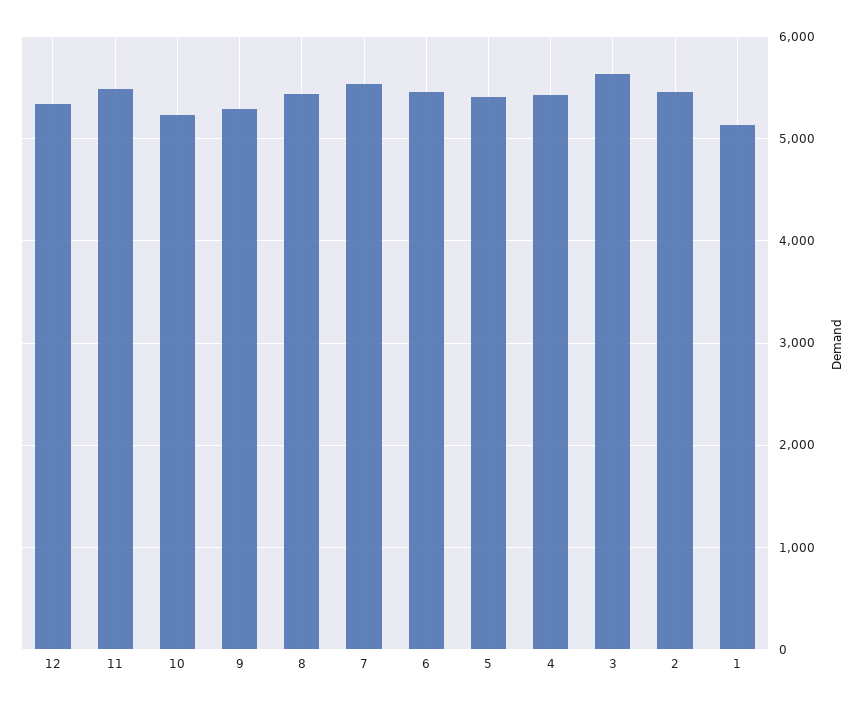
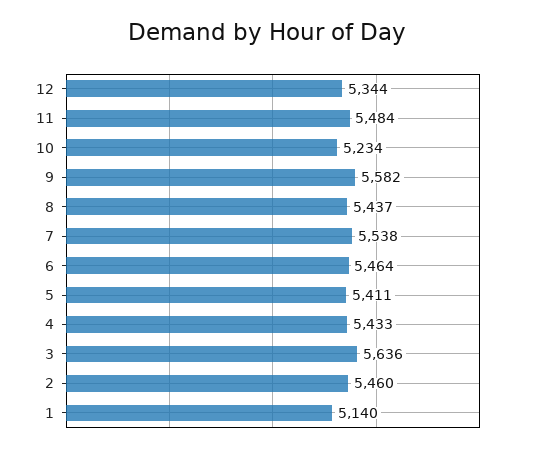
  {
    "12": 5344,
    "11": 5484,
    "10": 5234,
-   "9": 5300,
+   "9": 5582,
    "8": 5437,
    "7": 5538,
    "6": 5464,
    "5": 5411,
    "4": 5433,
    "3": 5636,
    "2": 5460,
    "1": 5140
  }

